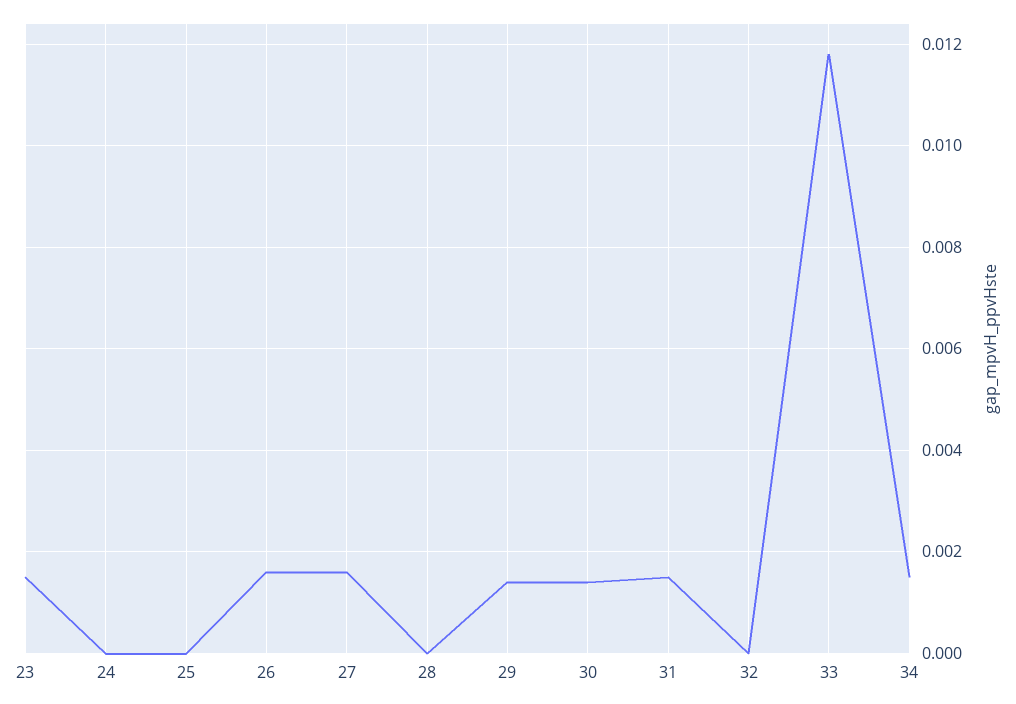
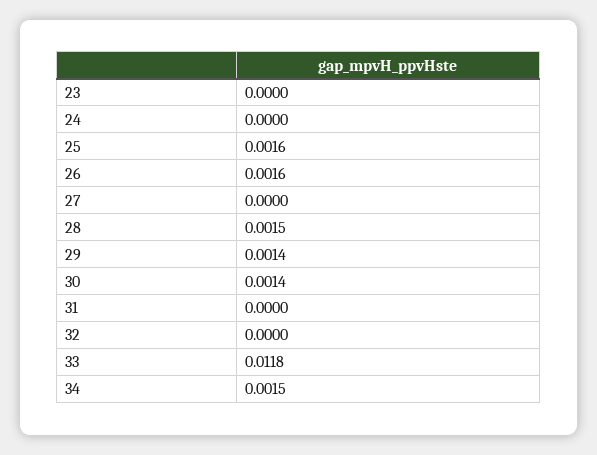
  {
-   "23": 0.0015,
+   "23": 0,
    "24": 0,
-   "25": 0,
+   "25": 0.0016,
    "26": 0.0016,
-   "27": 0.0015,
+   "27": 0,
-   "28": 0,
+   "28": 0.0015,
    "29": 0.0014,
    "30": 0.0014,
-   "31": 0.0015,
+   "31": 0,
    "32": 0,
    "33": 0.0118,
    "34": 0.0015
  }

